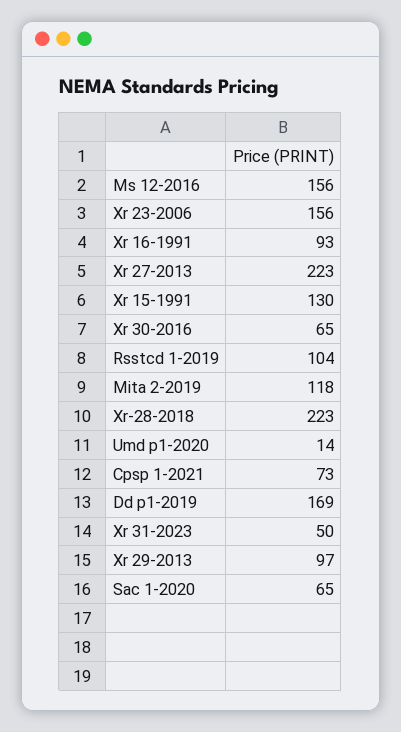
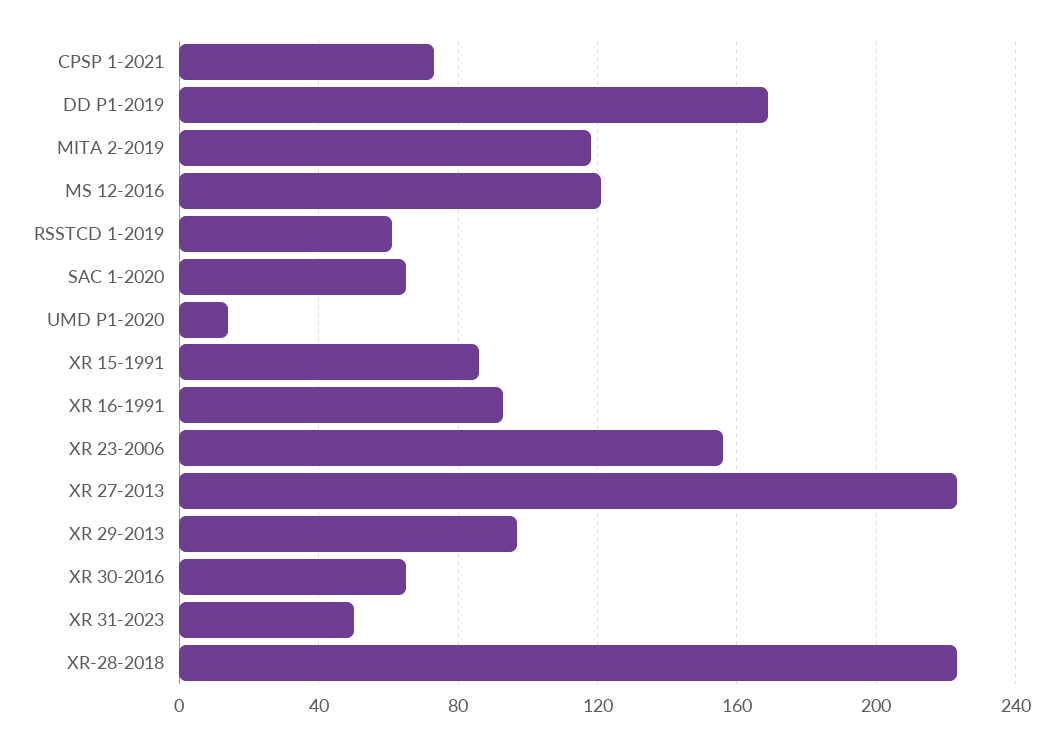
  {
-   "Ms 12-2016": 156,
+   "Ms 12-2016": 120,
    "Xr 23-2006": 156,
    "Xr 16-1991": 93,
    "Xr 27-2013": 223,
-   "Xr 15-1991": 130,
+   "Xr 15-1991": 85,
    "Xr 30-2016": 65,
-   "Rsstcd 1-2019": 104,
+   "Rsstcd 1-2019": 60,
    "Mita 2-2019": 118,
    "Xr-28-2018": 223,
    "Umd p1-2020": 14,
    "Cpsp 1-2021": 73,
    "Dd p1-2019": 169,
    "Xr 31-2023": 50,
    "Xr 29-2013": 97,
    "Sac 1-2020": 65
  }

